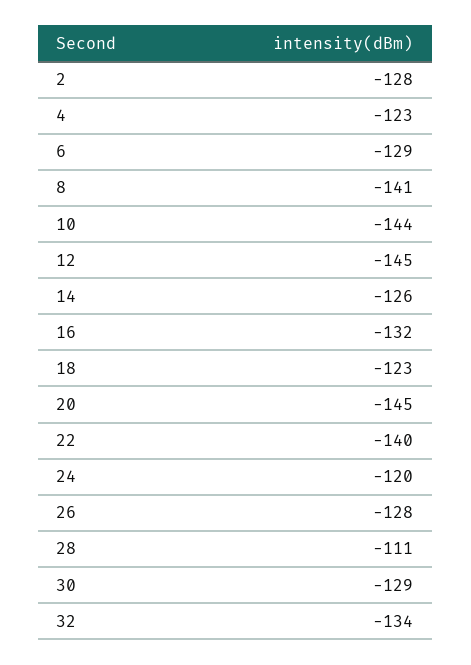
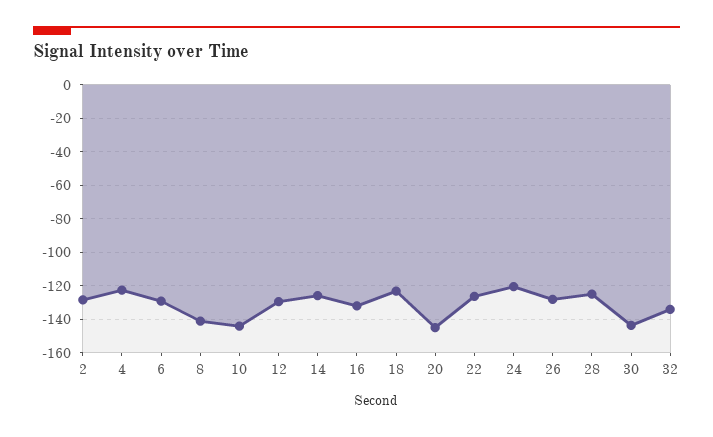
  {
    "2": -128,
    "4": -123,
    "6": -129,
    "8": -141,
    "10": -144,
-   "12": -145,
+   "12": -130,
    "14": -126,
    "16": -132,
    "18": -123,
    "20": -145,
-   "22": -140,
+   "22": -125,
    "24": -120,
    "26": -128,
-   "28": -111,
+   "28": -125,
-   "30": -129,
+   "30": -145,
    "32": -134
  }

